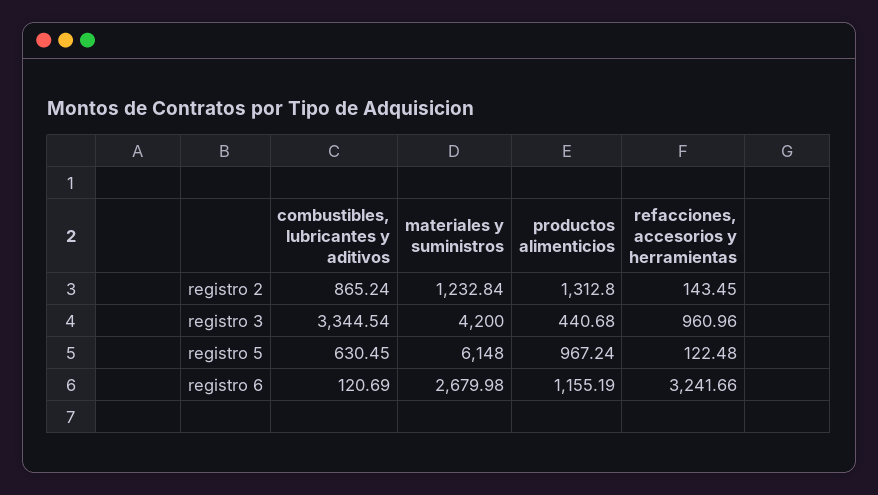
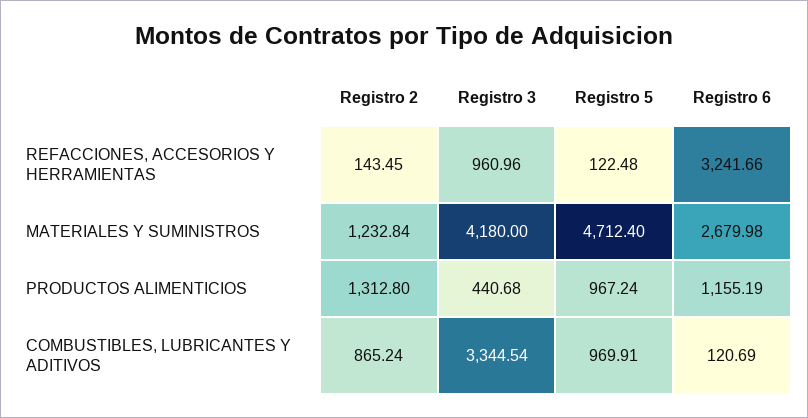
  {
    "combustibles, lubricantes y aditivos": {
      "registro 2": 865.24,
      "registro 3": 3344.54,
-     "registro 5": 630.45,
+     "registro 5": 969.91,
      "registro 6": 120.69
    },
    "materiales y suministros": {
      "registro 2": 1232.84,
-     "registro 3": 4200,
+     "registro 3": 4180,
-     "registro 5": 6148,
+     "registro 5": 4712.4,
      "registro 6": 2679.98
    },
    "productos alimenticios": {
      "registro 2": 1312.8,
      "registro 3": 440.68,
      "registro 5": 967.24,
      "registro 6": 1155.19
    },
    "refacciones, accesorios y herramientas": {
      "registro 2": 143.45,
      "registro 3": 960.96,
      "registro 5": 122.48,
      "registro 6": 3241.66
    }
  }

